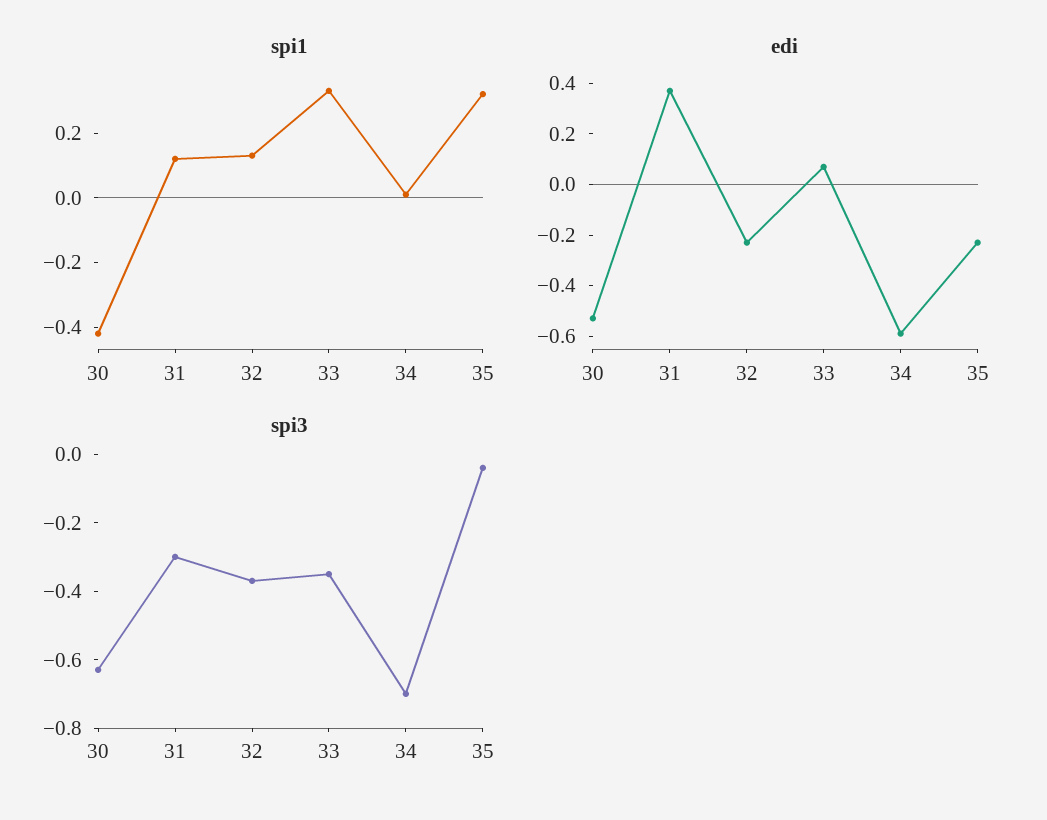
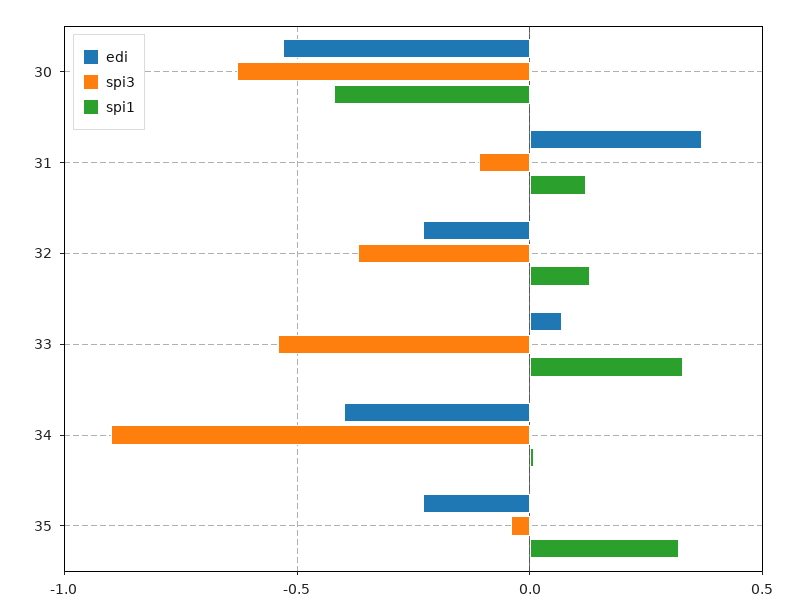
  {
    "spi1": {
      "30": -0.4,
      "31": 0.1,
      "32": 0.15,
      "33": 0.35,
      "34": 0,
      "35": 0.3
    },
    "edi": {
      "30": -0.55,
      "31": 0.35,
      "32": -0.25,
      "33": 0.05,
-     "34": -0.6,
+     "34": -0.4,
      "35": -0.25
    },
    "spi3": {
      "30": -0.65,
-     "31": -0.3,
+     "31": -0.1,
      "32": -0.35,
-     "33": -0.35,
+     "33": -0.55,
-     "34": -0.7,
+     "34": -0.9,
      "35": -0.05
    }
  }

